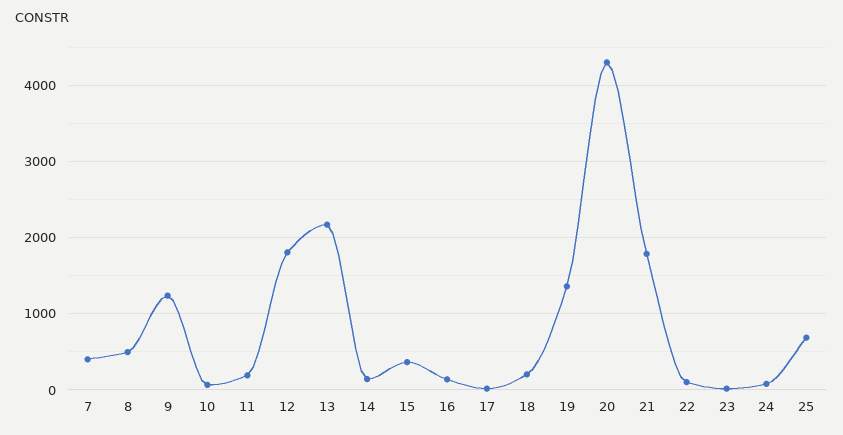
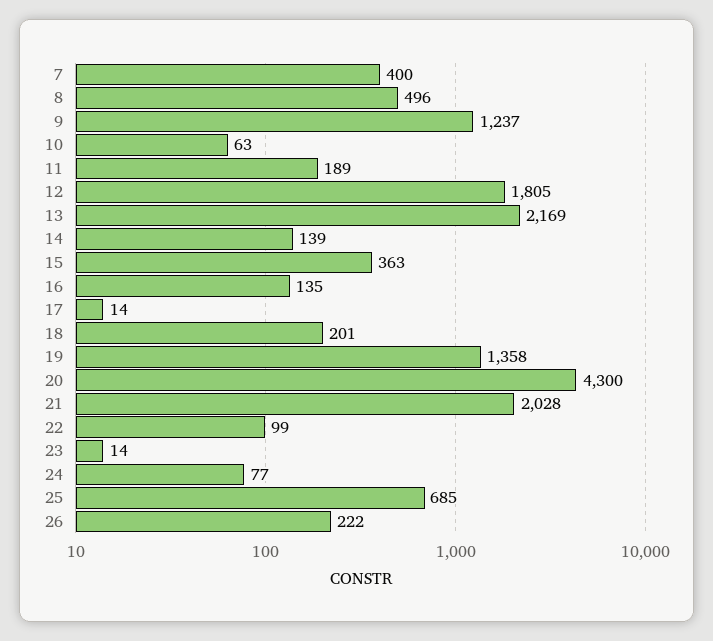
  {
    "7": 400,
    "8": 496,
    "9": 1237,
    "10": 63,
    "11": 189,
    "12": 1805,
    "13": 2169,
    "14": 139,
    "15": 363,
    "16": 135,
    "17": 14,
    "18": 201,
    "19": 1358,
    "20": 4300,
-   "21": 1800,
+   "21": 2028,
    "22": 99,
    "23": 14,
    "24": 77,
-   "25": 685
+   "25": 685,
+   "26": 222
  }

